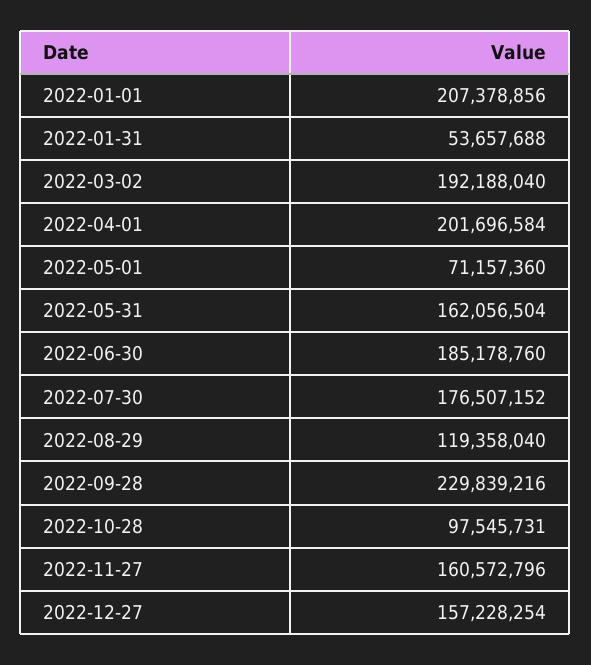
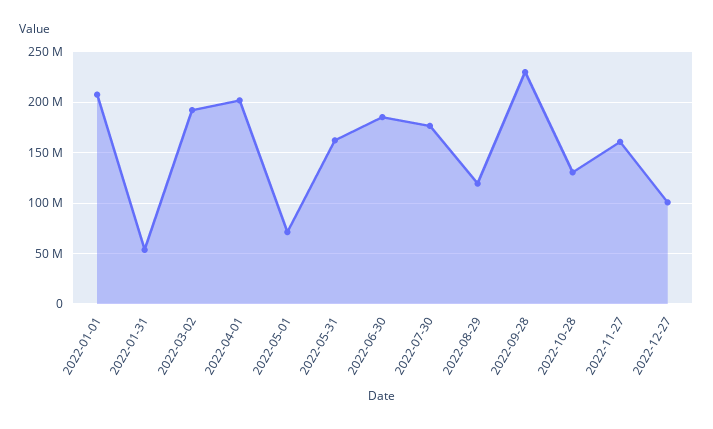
  {
    "2022-01-01": 207378856,
    "2022-01-31": 53657688,
    "2022-03-02": 192188040,
    "2022-04-01": 201696584,
    "2022-05-01": 71157360,
    "2022-05-31": 162056504,
    "2022-06-30": 185178760,
    "2022-07-30": 176507152,
    "2022-08-29": 119358040,
    "2022-09-28": 229839216,
-   "2022-10-28": 97545731,
+   "2022-10-28": 130000000,
    "2022-11-27": 160572796,
-   "2022-12-27": 157228254
+   "2022-12-27": 100000000
  }

